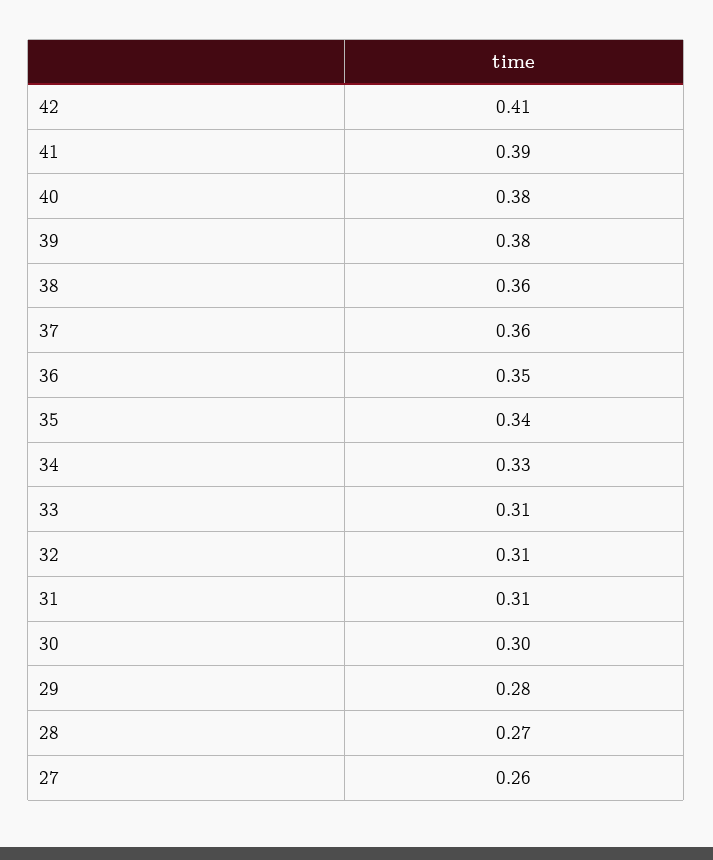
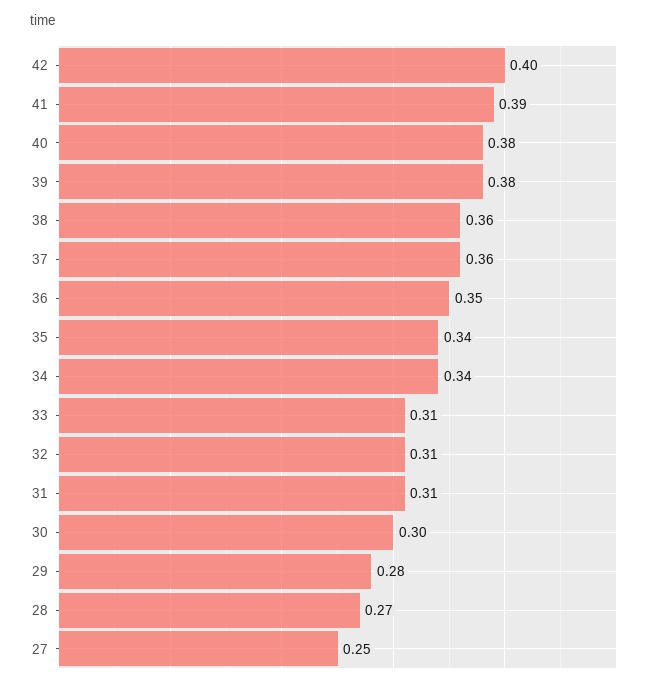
  {
-   "42": 0.41,
+   "42": 0.4,
    "41": 0.39,
    "40": 0.38,
    "39": 0.38,
    "38": 0.36,
    "37": 0.36,
    "36": 0.35,
    "35": 0.34,
-   "34": 0.33,
+   "34": 0.34,
    "33": 0.31,
    "32": 0.31,
    "31": 0.31,
    "30": 0.3,
    "29": 0.28,
    "28": 0.27,
-   "27": 0.26
+   "27": 0.25
  }

